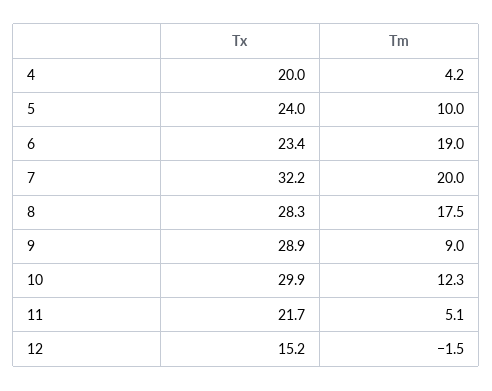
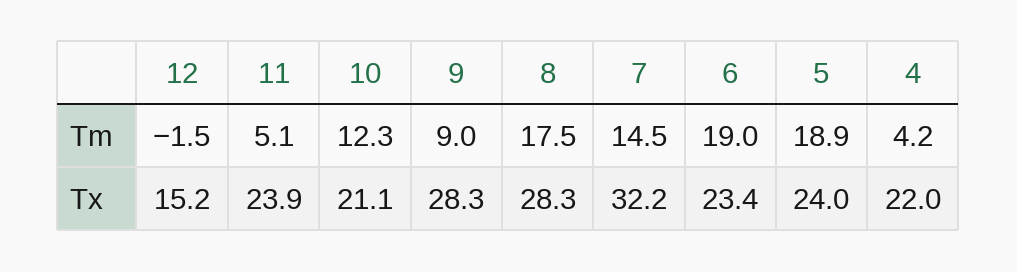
  {
    "Tx": {
-     "4": 20,
+     "4": 22,
      "5": 24,
      "6": 23.4,
      "7": 32.2,
      "8": 28.3,
-     "9": 28.9,
+     "9": 28.3,
-     "10": 29.9,
+     "10": 21.1,
-     "11": 21.7,
+     "11": 23.9,
      "12": 15.2
    },
    "Tm": {
      "4": 4.2,
-     "5": 10,
+     "5": 18.9,
      "6": 19,
-     "7": 20,
+     "7": 14.5,
      "8": 17.5,
      "9": 9,
      "10": 12.3,
      "11": 5.1,
      "12": -1.5
    }
  }

